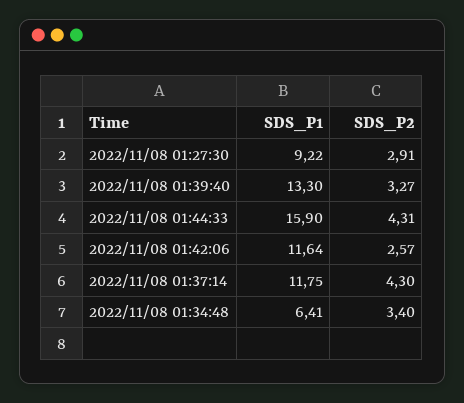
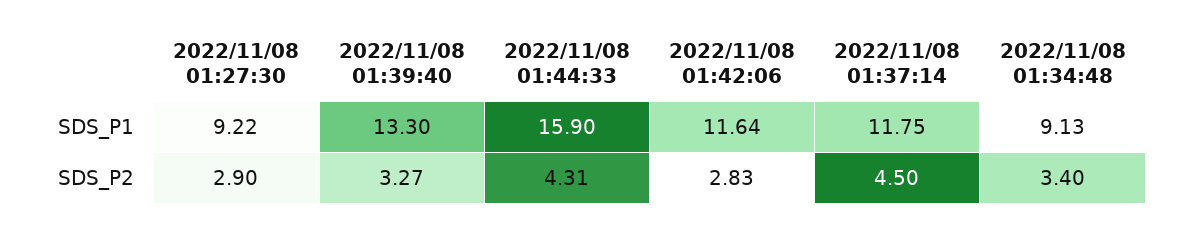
  {
    "SDS_P1": {
      "2022/11/08 01:27:30": 9.22,
      "2022/11/08 01:39:40": 13.3,
      "2022/11/08 01:44:33": 15.9,
      "2022/11/08 01:42:06": 11.64,
      "2022/11/08 01:37:14": 11.75,
-     "2022/11/08 01:34:48": 6.41
+     "2022/11/08 01:34:48": 9.13
    },
    "SDS_P2": {
-     "2022/11/08 01:27:30": 2.91,
+     "2022/11/08 01:27:30": 2.9,
      "2022/11/08 01:39:40": 3.27,
      "2022/11/08 01:44:33": 4.31,
-     "2022/11/08 01:42:06": 2.57,
+     "2022/11/08 01:42:06": 2.83,
-     "2022/11/08 01:37:14": 4.3,
+     "2022/11/08 01:37:14": 4.5,
      "2022/11/08 01:34:48": 3.4
    }
  }

